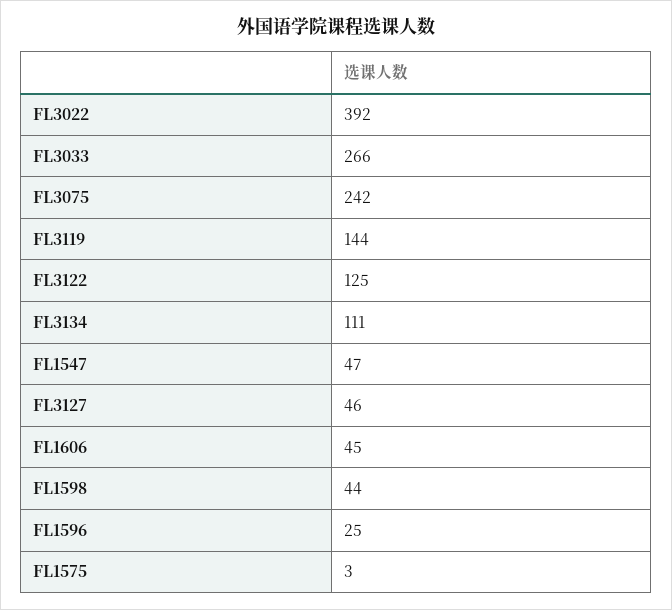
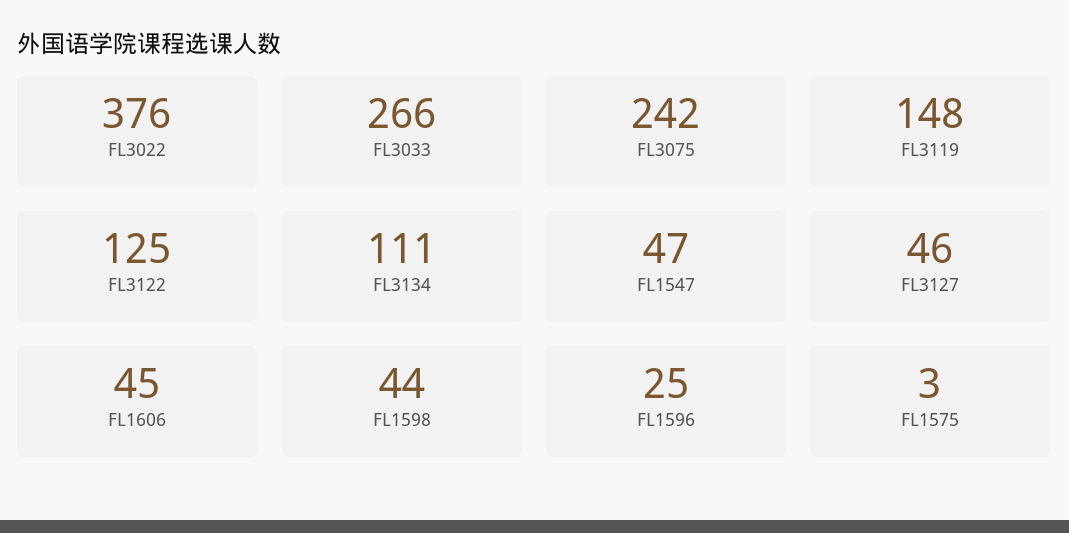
  {
-   "FL3022": 392,
+   "FL3022": 376,
    "FL3033": 266,
    "FL3075": 242,
-   "FL3119": 144,
+   "FL3119": 148,
    "FL3122": 125,
    "FL3134": 111,
    "FL1547": 47,
    "FL3127": 46,
    "FL1606": 45,
    "FL1598": 44,
    "FL1596": 25,
    "FL1575": 3
  }

